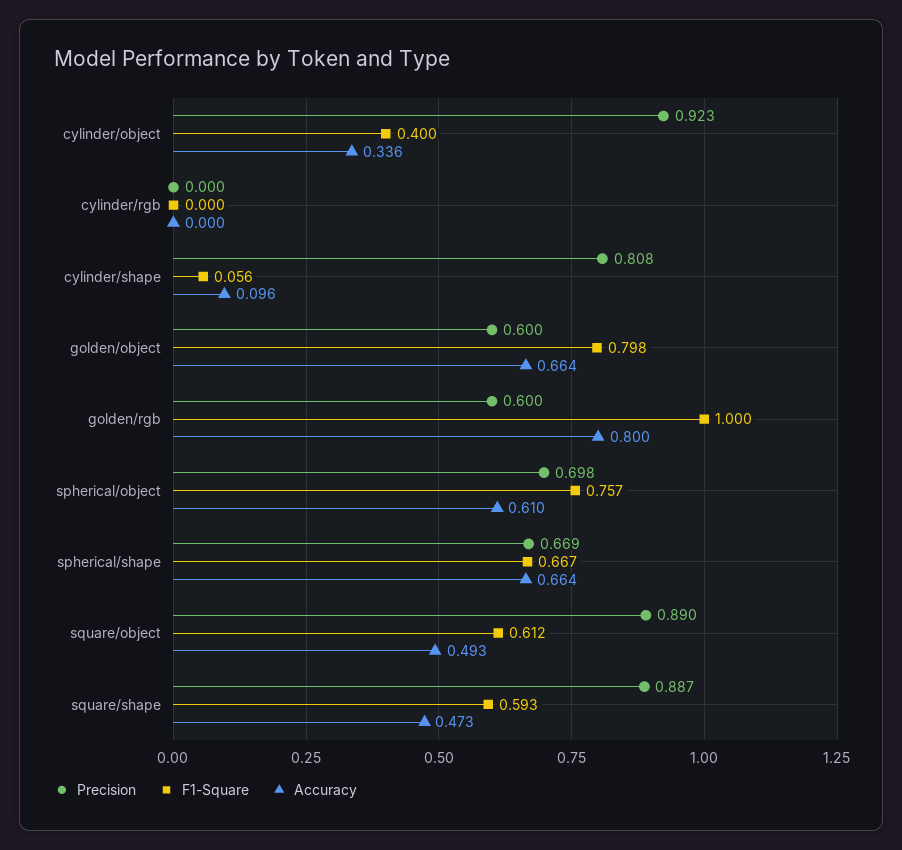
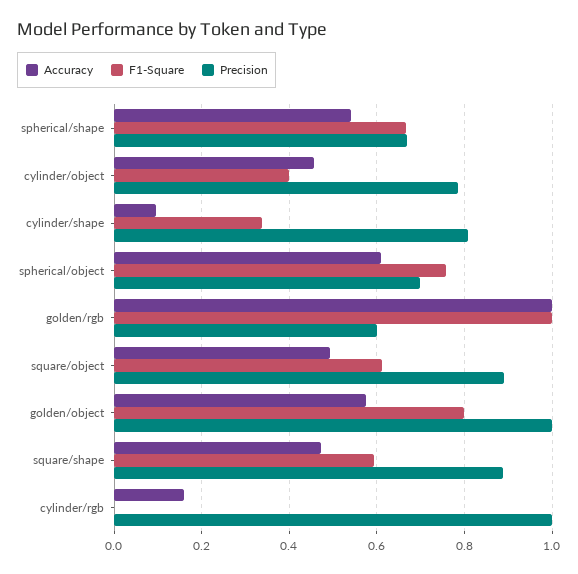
  {
    "Precision": {
-     "cylinder/object": 0.923,
+     "cylinder/object": 0.78,
-     "cylinder/rgb": 0,
+     "cylinder/rgb": 1,
      "cylinder/shape": 0.808,
-     "golden/object": 0.6,
+     "golden/object": 1,
      "golden/rgb": 0.6,
      "spherical/object": 0.698,
      "spherical/shape": 0.669,
      "square/object": 0.89,
      "square/shape": 0.887
    },
    "F1-Square": {
      "cylinder/object": 0.4,
      "cylinder/rgb": 0,
-     "cylinder/shape": 0.056,
+     "cylinder/shape": 0.34,
      "golden/object": 0.798,
      "golden/rgb": 1,
      "spherical/object": 0.757,
      "spherical/shape": 0.667,
      "square/object": 0.612,
      "square/shape": 0.593
    },
    "Accuracy": {
-     "cylinder/object": 0.336,
+     "cylinder/object": 0.46,
-     "cylinder/rgb": 0,
+     "cylinder/rgb": 0.16,
      "cylinder/shape": 0.096,
-     "golden/object": 0.664,
+     "golden/object": 0.58,
-     "golden/rgb": 0.8,
+     "golden/rgb": 1,
      "spherical/object": 0.61,
-     "spherical/shape": 0.664,
+     "spherical/shape": 0.54,
      "square/object": 0.493,
      "square/shape": 0.473
    }
  }

